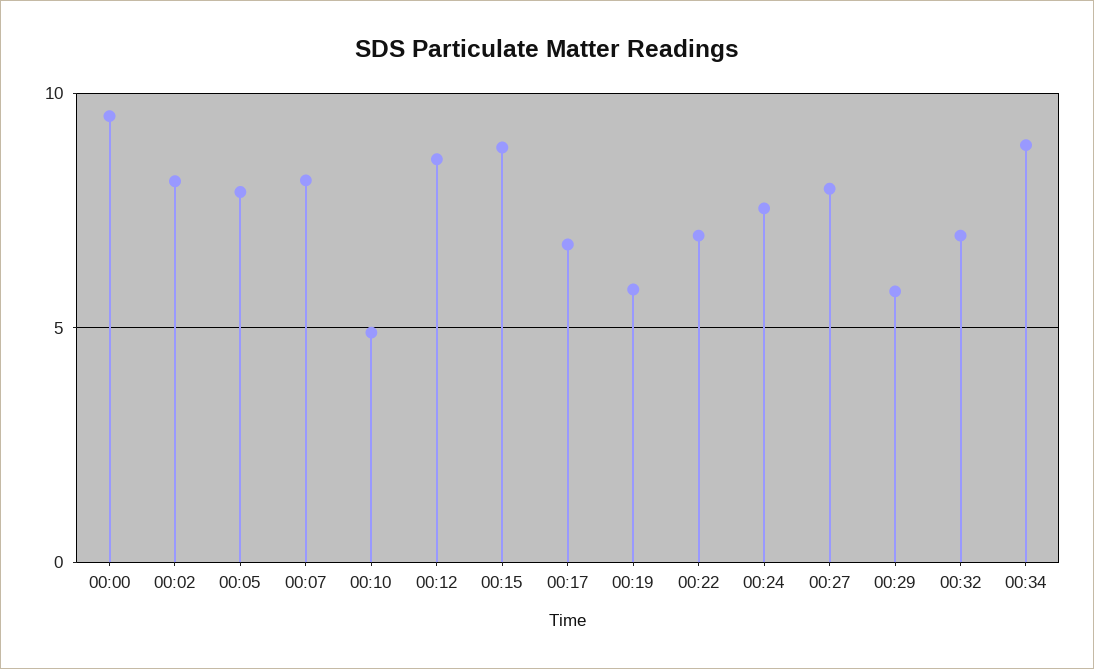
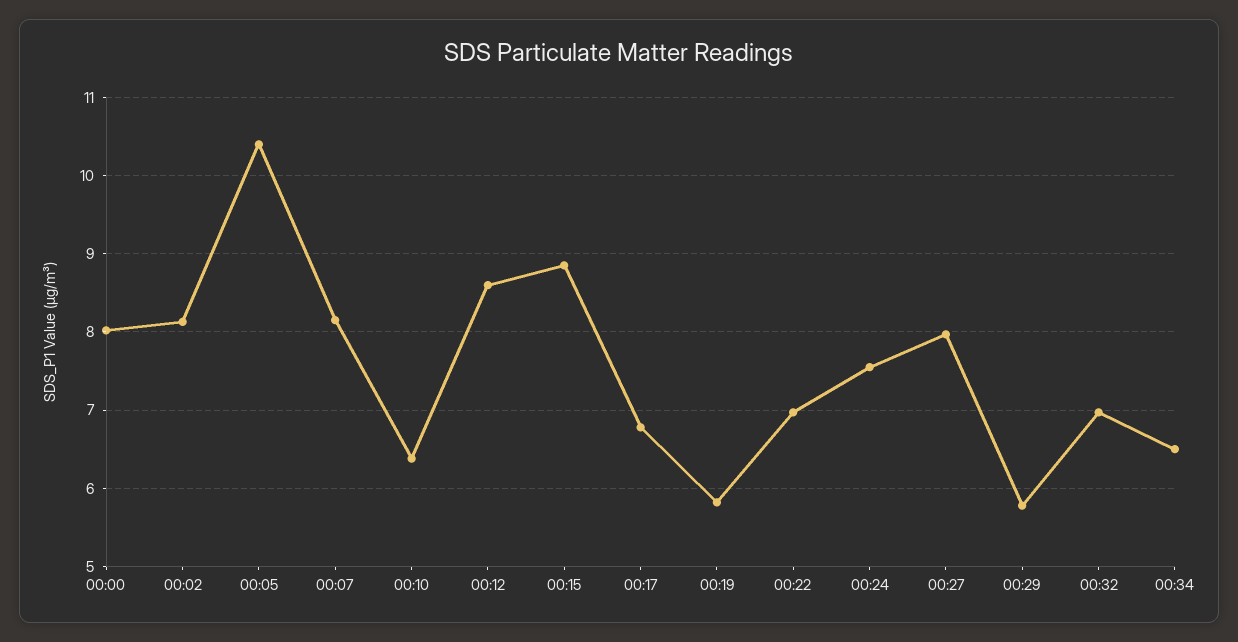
  {
-   "00:00": 9.5,
+   "00:00": 8,
    "00:02": 8.1,
-   "00:05": 8,
+   "00:05": 10.4,
    "00:07": 8.2,
-   "00:10": 5,
+   "00:10": 6.4,
    "00:12": 8.6,
    "00:15": 8.9,
    "00:17": 6.8,
    "00:19": 5.8,
    "00:22": 7,
    "00:24": 7.6,
    "00:27": 8,
    "00:29": 5.8,
    "00:32": 7,
-   "00:34": 9
+   "00:34": 6.5
  }

